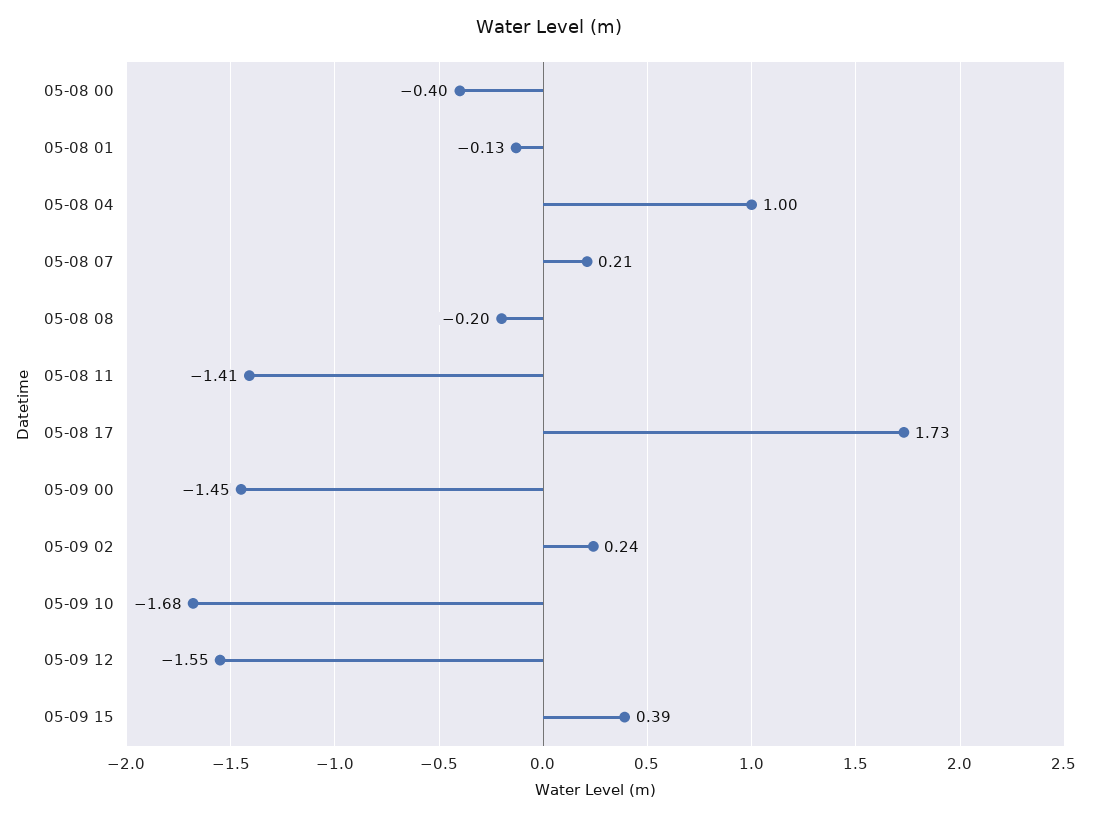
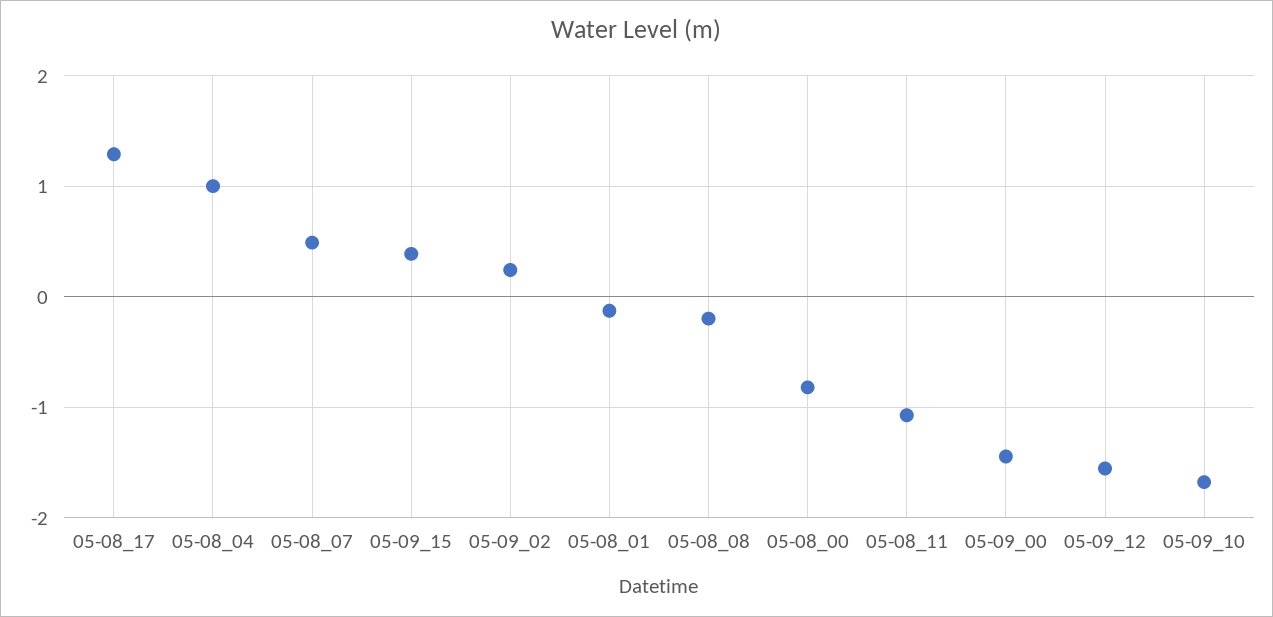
  {
-   "05-08 00": -0.4,
+   "05-08 00": -0.8,
    "05-08 01": -0.13,
    "05-08 04": 1,
-   "05-08 07": 0.21,
+   "05-08 07": 0.5,
    "05-08 08": -0.2,
-   "05-08 11": -1.41,
+   "05-08 11": -1.1,
-   "05-08 17": 1.73,
+   "05-08 17": 1.3,
    "05-09 00": -1.45,
    "05-09 02": 0.24,
    "05-09 10": -1.68,
    "05-09 12": -1.55,
    "05-09 15": 0.39
  }

